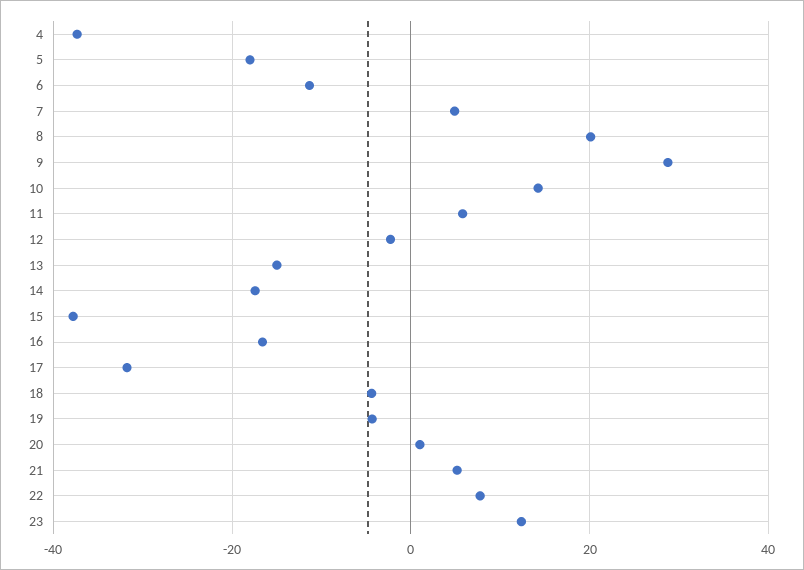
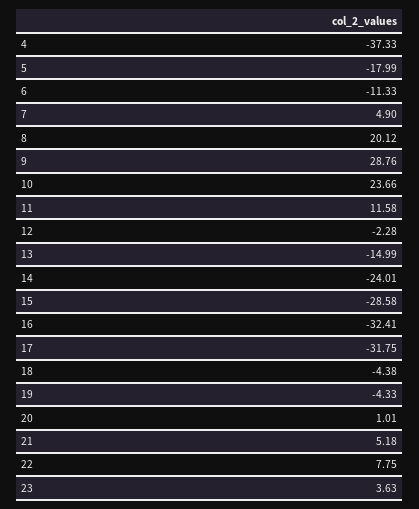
  {
    "4": -37.33,
    "5": -17.99,
    "6": -11.33,
    "7": 4.9,
    "8": 20.12,
    "9": 28.76,
-   "10": 14,
+   "10": 23.66,
-   "11": 6,
+   "11": 11.58,
    "12": -2.28,
    "13": -14.99,
-   "14": -18,
+   "14": -24.01,
-   "15": -38,
+   "15": -28.58,
-   "16": -16,
+   "16": -32.41,
    "17": -31.75,
    "18": -4.38,
    "19": -4.33,
    "20": 1.01,
    "21": 5.18,
    "22": 7.75,
-   "23": 12
+   "23": 3.63
  }

